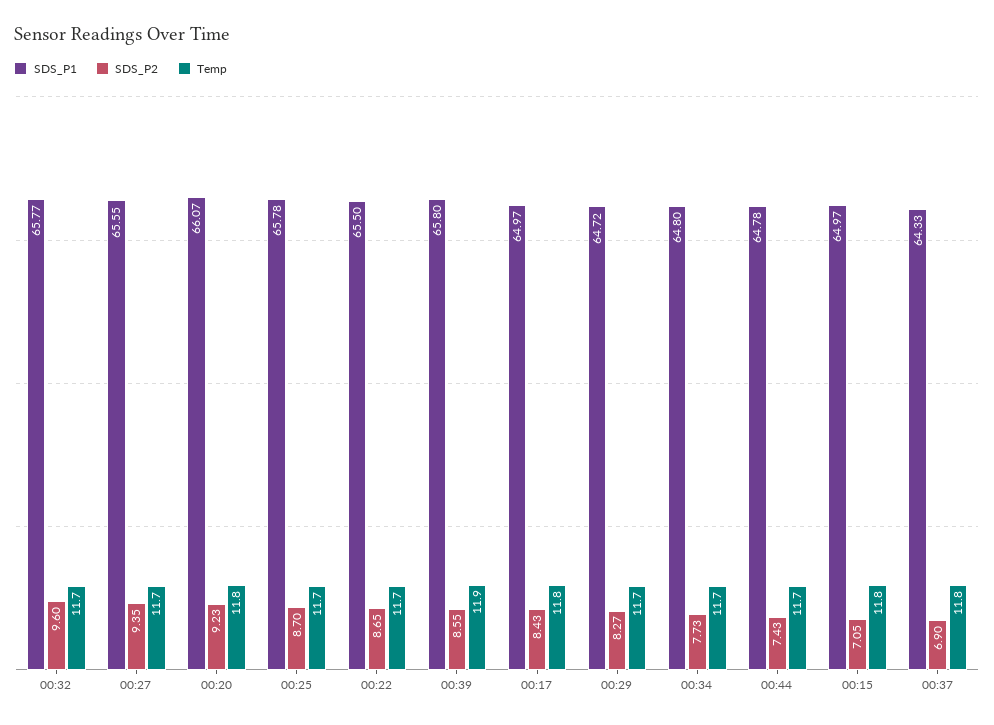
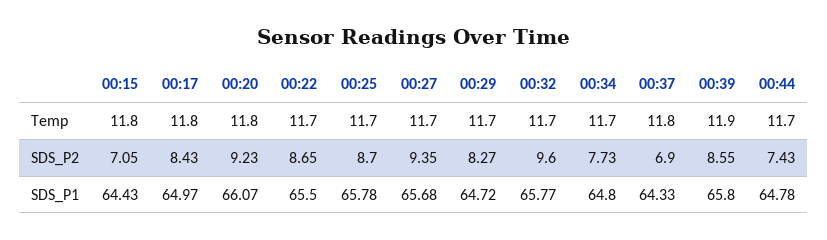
  {
    "SDS_P1": {
      "00:32": 65.77,
-     "00:27": 65.55,
+     "00:27": 65.68,
      "00:20": 66.07,
      "00:25": 65.78,
      "00:22": 65.5,
      "00:39": 65.8,
      "00:17": 64.97,
      "00:29": 64.72,
      "00:34": 64.8,
      "00:44": 64.78,
-     "00:15": 64.97,
+     "00:15": 64.43,
      "00:37": 64.33
    },
    "SDS_P2": {
      "00:32": 9.6,
      "00:27": 9.35,
      "00:20": 9.23,
      "00:25": 8.7,
      "00:22": 8.65,
      "00:39": 8.55,
      "00:17": 8.43,
      "00:29": 8.27,
      "00:34": 7.73,
      "00:44": 7.43,
      "00:15": 7.05,
      "00:37": 6.9
    },
    "Temp": {
      "00:32": 11.7,
      "00:27": 11.7,
      "00:20": 11.8,
      "00:25": 11.7,
      "00:22": 11.7,
      "00:39": 11.9,
      "00:17": 11.8,
      "00:29": 11.7,
      "00:34": 11.7,
      "00:44": 11.7,
      "00:15": 11.8,
      "00:37": 11.8
    }
  }

